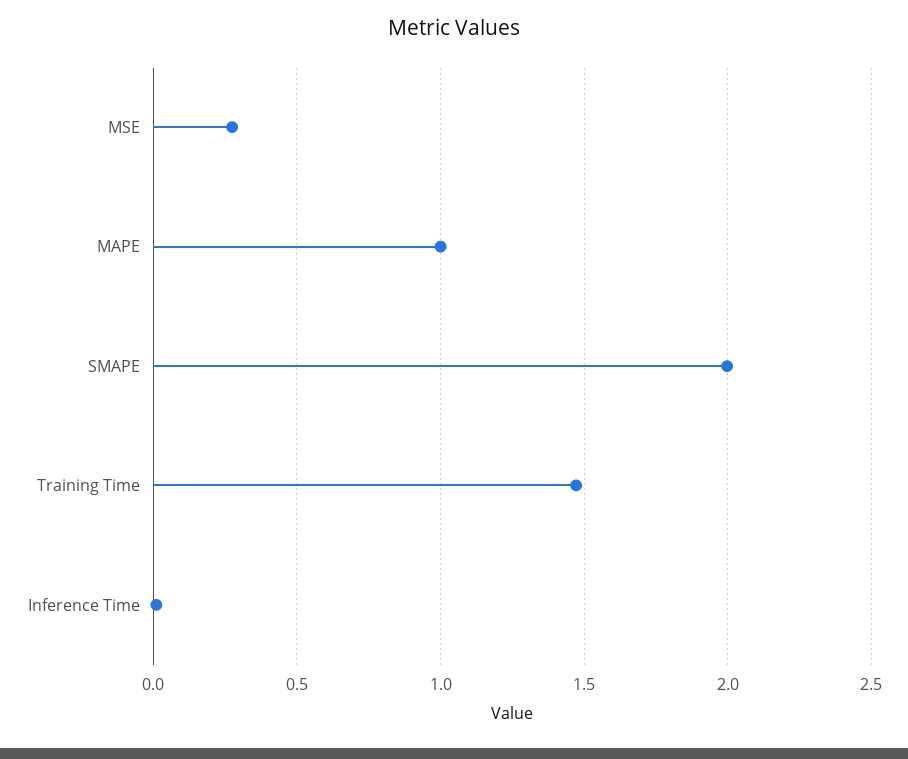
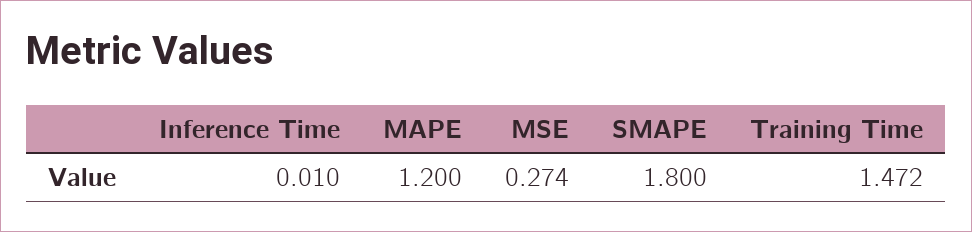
  {
    "MSE": 0.274,
-   "MAPE": 1,
+   "MAPE": 1.2,
-   "SMAPE": 2,
+   "SMAPE": 1.8,
    "Training Time": 1.472,
    "Inference Time": 0.01
  }

